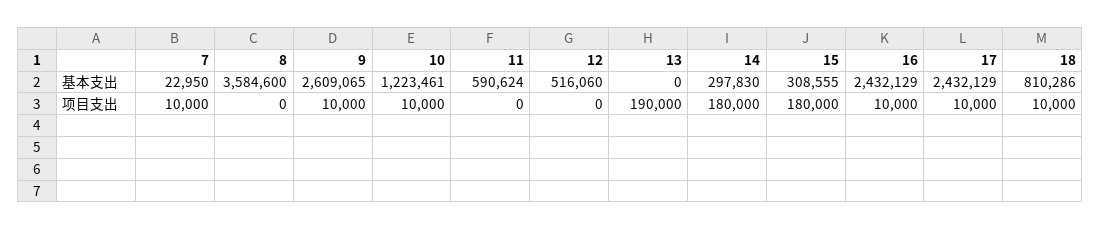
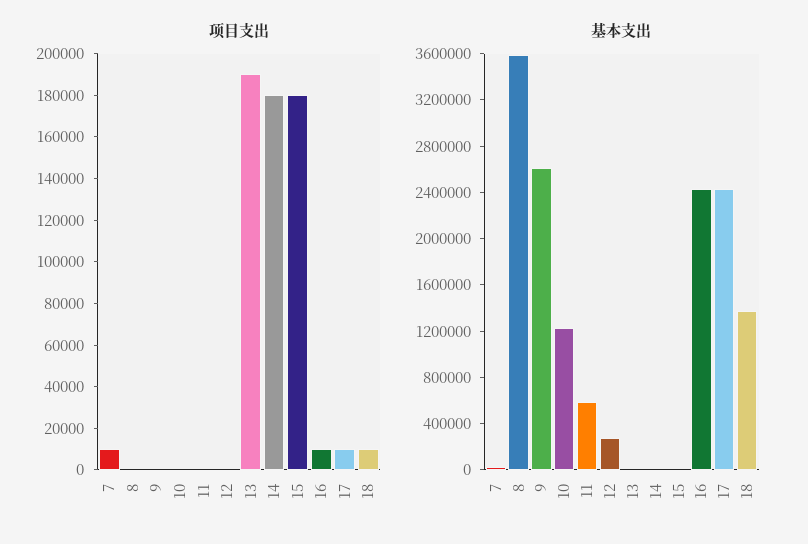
  {
    "基本支出": {
      "7": 22950,
      "8": 3584600,
      "9": 2609065,
      "10": 1223461,
      "11": 590624,
-     "12": 516060,
+     "12": 300000,
      "13": 0,
-     "14": 297830,
+     "14": 0,
-     "15": 308555,
+     "15": 0,
      "16": 2432129,
      "17": 2432129,
-     "18": 810286
+     "18": 1400000
    },
    "项目支出": {
      "7": 10000,
      "8": 0,
-     "9": 10000,
+     "9": 0,
-     "10": 10000,
+     "10": 0,
      "11": 0,
      "12": 0,
      "13": 190000,
      "14": 180000,
      "15": 180000,
      "16": 10000,
      "17": 10000,
      "18": 10000
    }
  }

